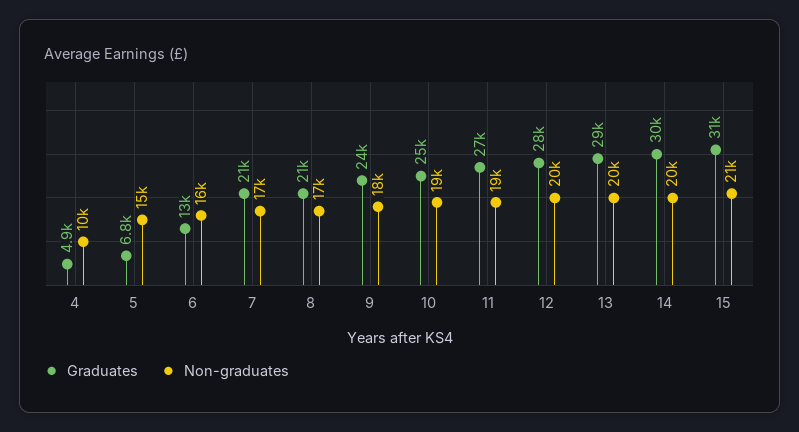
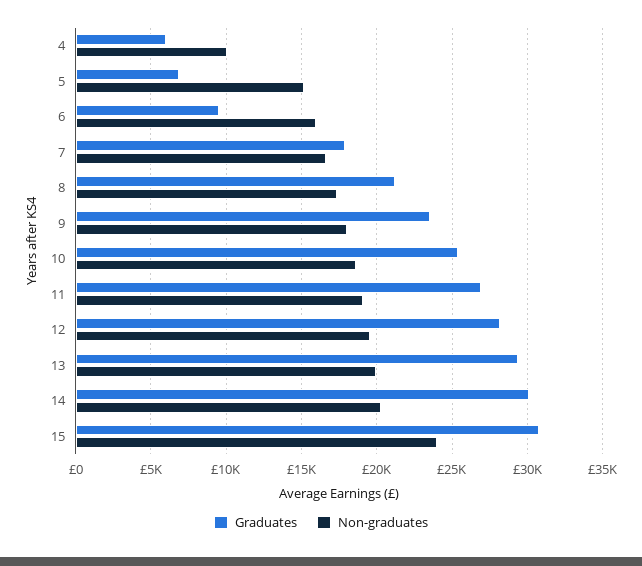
  {
    "Graduates": {
-     "4": 4900,
+     "4": 6000,
      "5": 6800,
-     "6": 13000,
+     "6": 9500,
-     "7": 21000,
+     "7": 18000,
      "8": 21000,
      "9": 24000,
      "10": 25000,
      "11": 27000,
      "12": 28000,
      "13": 29000,
      "14": 30000,
      "15": 31000
    },
    "Non-graduates": {
      "4": 10000,
      "5": 15000,
      "6": 16000,
      "7": 17000,
      "8": 17000,
      "9": 18000,
      "10": 19000,
      "11": 19000,
      "12": 20000,
      "13": 20000,
      "14": 20000,
-     "15": 21000
+     "15": 24000
    }
  }

